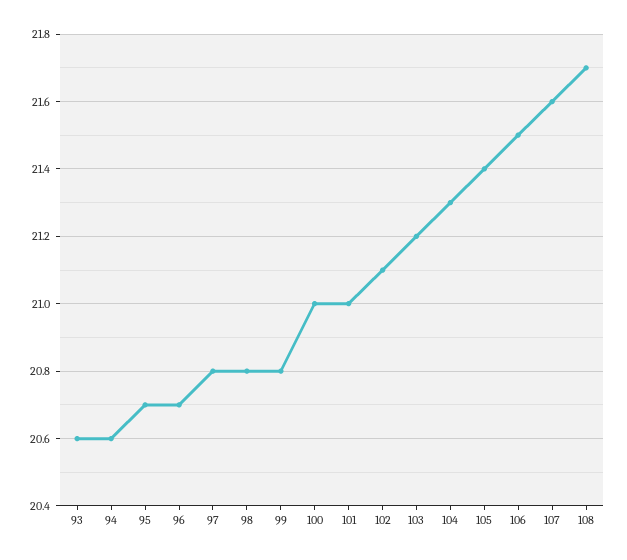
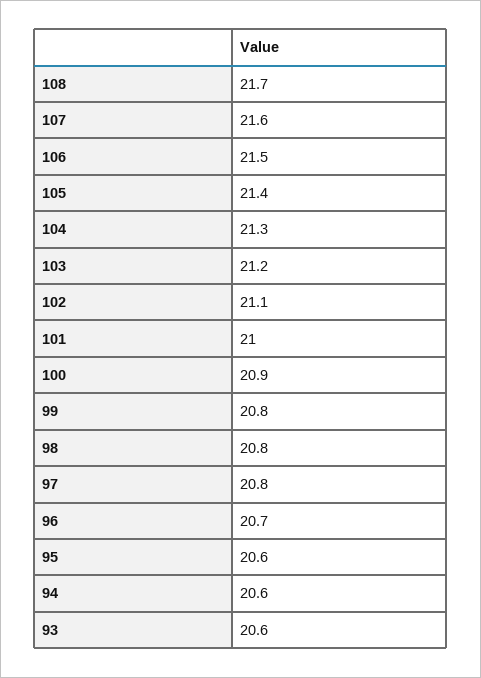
  {
    "93": 20.6,
    "94": 20.6,
-   "95": 20.7,
+   "95": 20.6,
    "96": 20.7,
    "97": 20.8,
    "98": 20.8,
    "99": 20.8,
-   "100": 21,
+   "100": 20.9,
    "101": 21,
    "102": 21.1,
    "103": 21.2,
    "104": 21.3,
    "105": 21.4,
    "106": 21.5,
    "107": 21.6,
    "108": 21.7
  }

